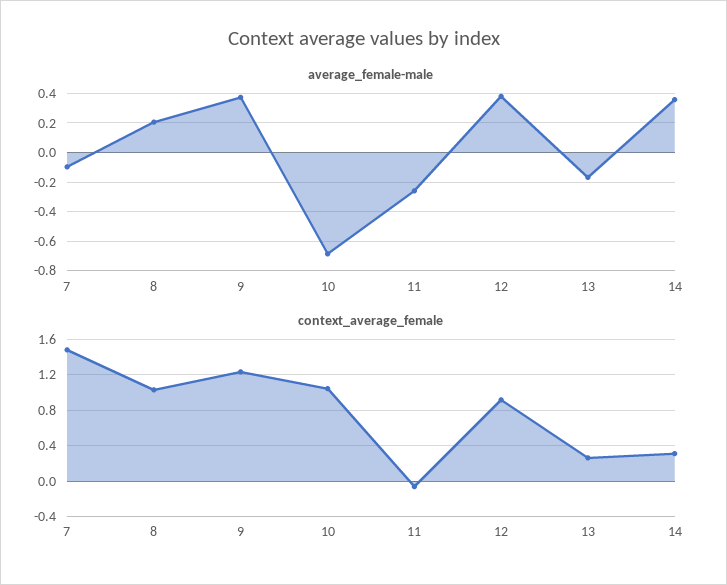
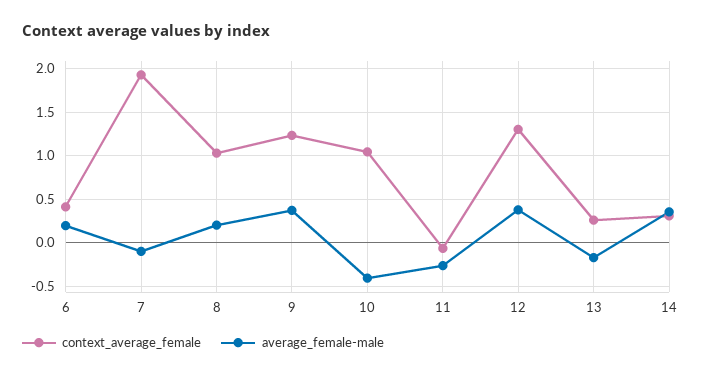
  {
    "average_female-male": {
      "7": -0.1,
      "8": 0.2,
      "9": 0.35,
-     "10": -0.7,
+     "10": -0.4,
      "11": -0.25,
      "12": 0.4,
      "13": -0.15,
-     "14": 0.35
+     "14": 0.35,
+     "6": 0.2
    },
    "context_average_female": {
-     "7": 1.5,
+     "7": 1.9,
      "8": 1,
      "9": 1.2,
      "10": 1,
      "11": -0.1,
-     "12": 0.9,
+     "12": 1.3,
      "13": 0.3,
-     "14": 0.3
+     "14": 0.3,
+     "6": 0.4
    }
  }

